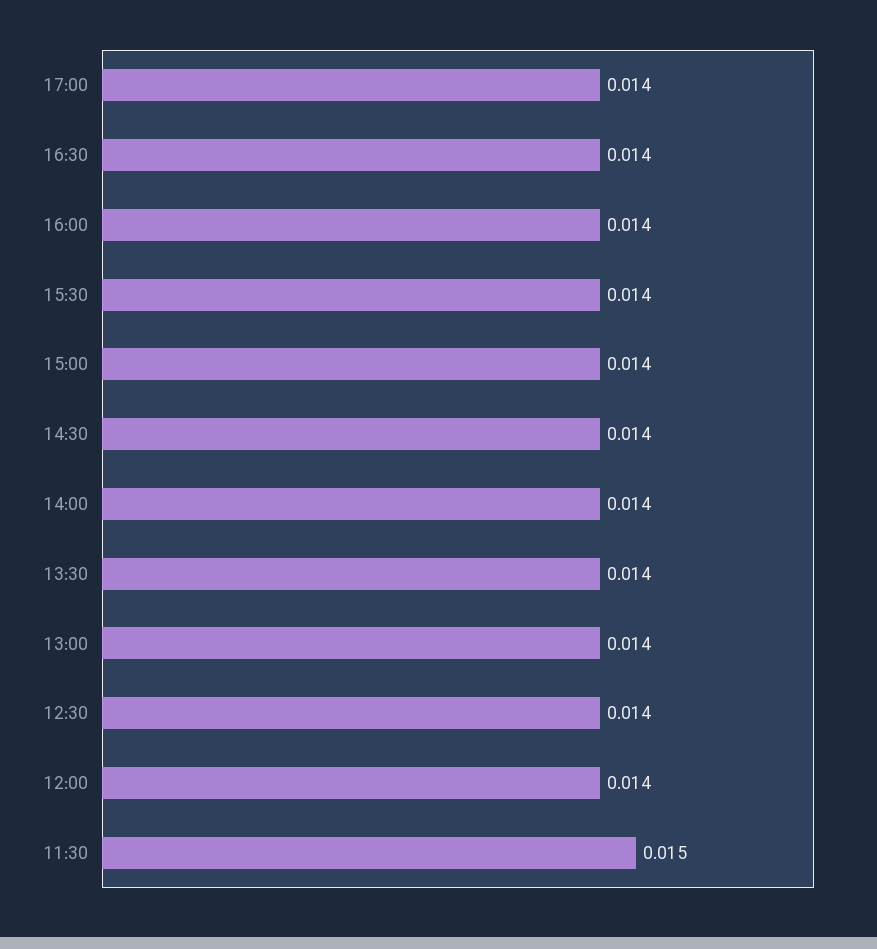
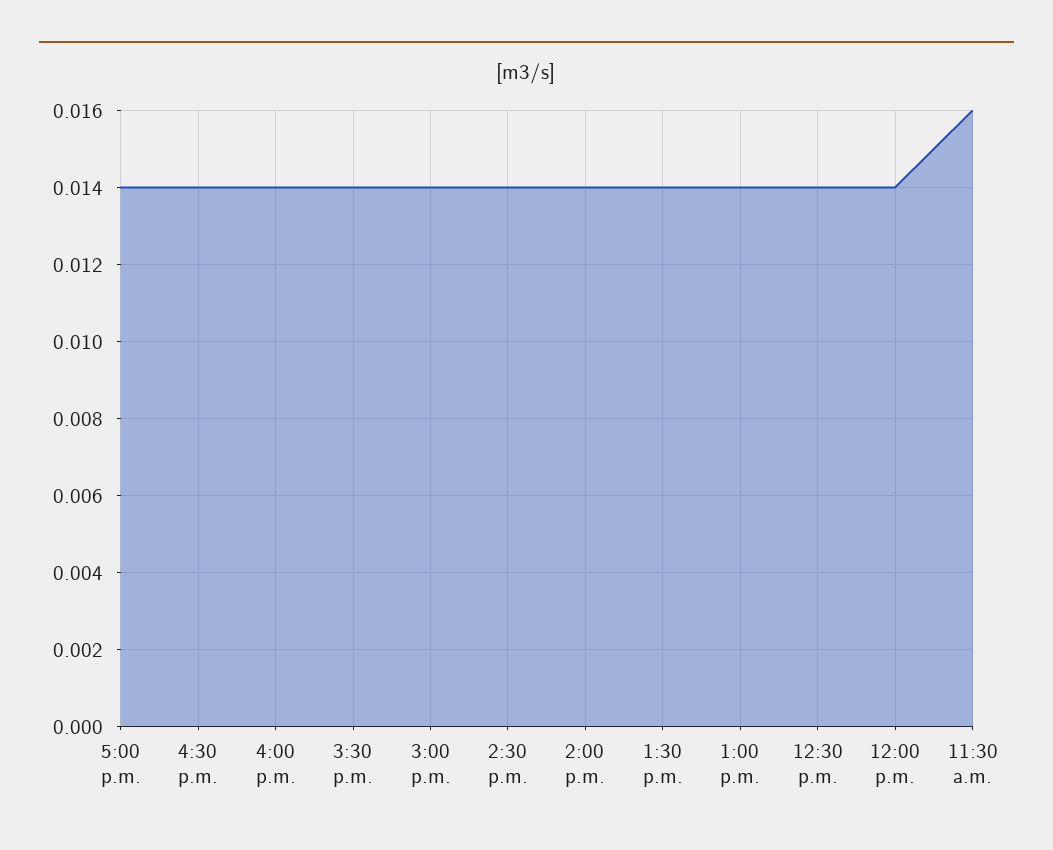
  {
    "17:00": 0.014,
    "16:30": 0.014,
    "16:00": 0.014,
    "15:30": 0.014,
    "15:00": 0.014,
    "14:30": 0.014,
    "14:00": 0.014,
    "13:30": 0.014,
    "13:00": 0.014,
    "12:30": 0.014,
    "12:00": 0.014,
-   "11:30": 0.015
+   "11:30": 0.016
  }

